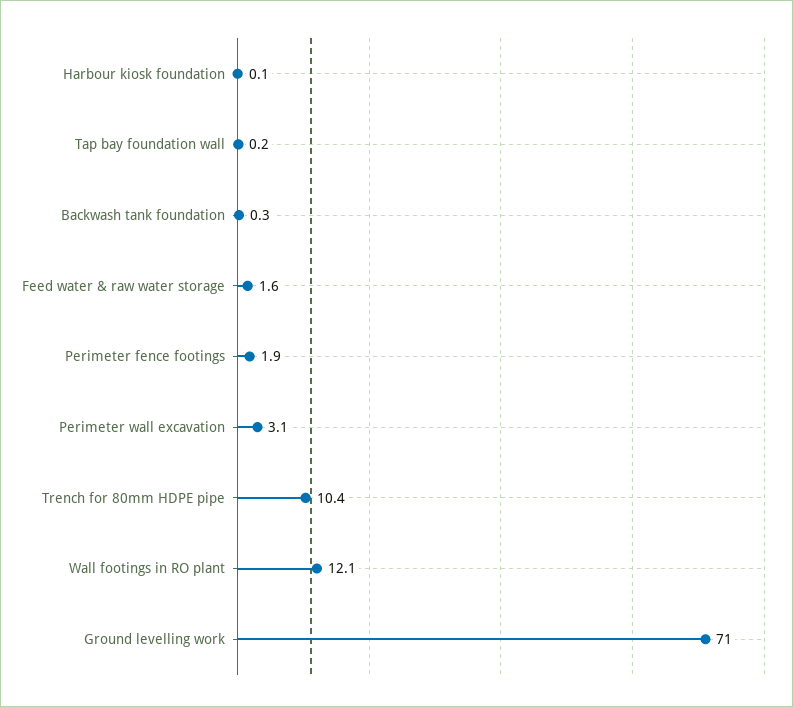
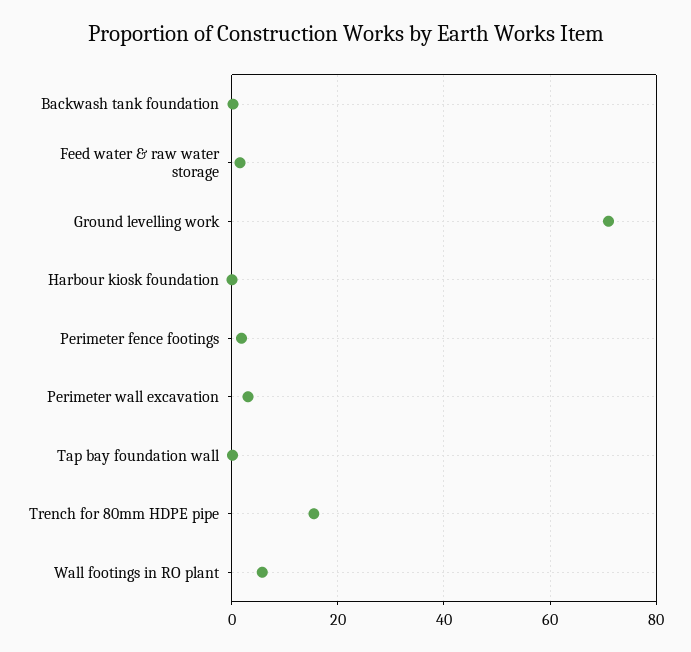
  {
    "Harbour kiosk foundation": 0.1,
    "Tap bay foundation wall": 0.2,
    "Backwash tank foundation": 0.3,
    "Feed water & raw water storage": 1.6,
    "Perimeter fence footings": 1.9,
    "Perimeter wall excavation": 3.1,
-   "Trench for 80mm HDPE pipe": 10.4,
+   "Trench for 80mm HDPE pipe": 16,
-   "Wall footings in RO plant": 12.1,
+   "Wall footings in RO plant": 6,
    "Ground levelling work": 71
  }

